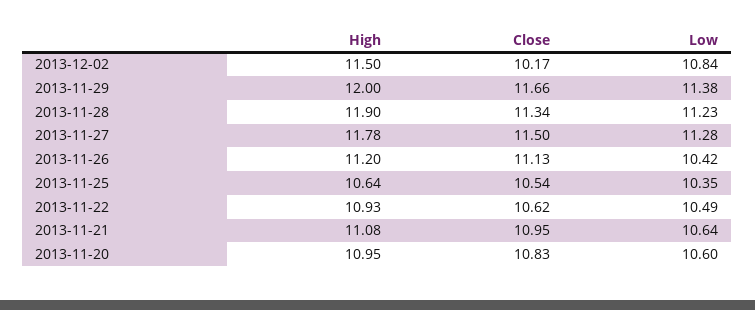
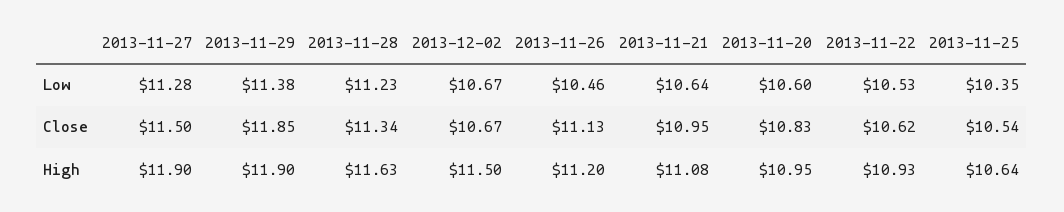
  {
    "High": {
      "2013-12-02": 11.5,
-     "2013-11-29": 12,
+     "2013-11-29": 11.9,
-     "2013-11-28": 11.9,
+     "2013-11-28": 11.63,
-     "2013-11-27": 11.78,
+     "2013-11-27": 11.9,
      "2013-11-26": 11.2,
      "2013-11-25": 10.64,
      "2013-11-22": 10.93,
      "2013-11-21": 11.08,
      "2013-11-20": 10.95
    },
    "Close": {
-     "2013-12-02": 10.17,
+     "2013-12-02": 10.67,
-     "2013-11-29": 11.66,
+     "2013-11-29": 11.85,
      "2013-11-28": 11.34,
      "2013-11-27": 11.5,
      "2013-11-26": 11.13,
      "2013-11-25": 10.54,
      "2013-11-22": 10.62,
      "2013-11-21": 10.95,
      "2013-11-20": 10.83
    },
    "Low": {
-     "2013-12-02": 10.84,
+     "2013-12-02": 10.67,
      "2013-11-29": 11.38,
      "2013-11-28": 11.23,
      "2013-11-27": 11.28,
-     "2013-11-26": 10.42,
+     "2013-11-26": 10.46,
      "2013-11-25": 10.35,
-     "2013-11-22": 10.49,
+     "2013-11-22": 10.53,
      "2013-11-21": 10.64,
      "2013-11-20": 10.6
    }
  }

